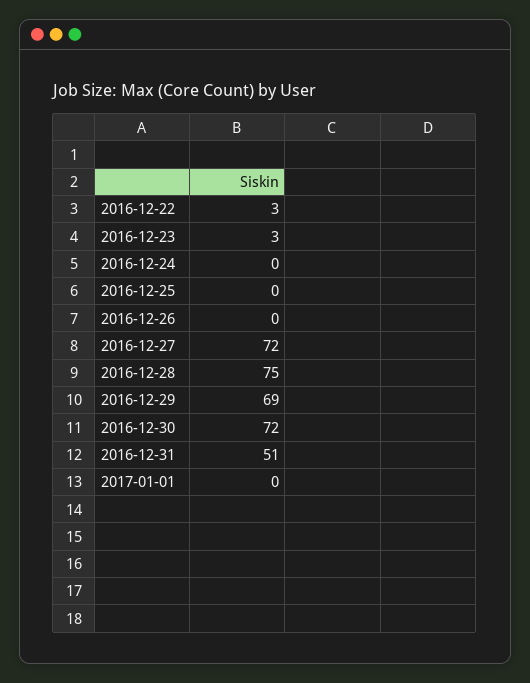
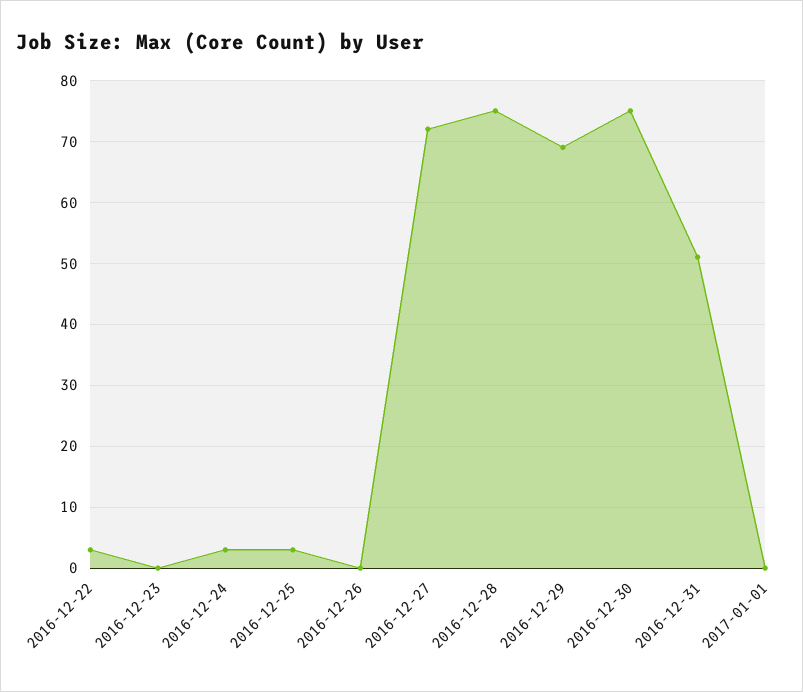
  {
    "2016-12-22": 3,
-   "2016-12-23": 3,
+   "2016-12-23": 0,
-   "2016-12-24": 0,
+   "2016-12-24": 3,
-   "2016-12-25": 0,
+   "2016-12-25": 3,
    "2016-12-26": 0,
    "2016-12-27": 72,
    "2016-12-28": 75,
    "2016-12-29": 69,
-   "2016-12-30": 72,
+   "2016-12-30": 75,
    "2016-12-31": 51,
    "2017-01-01": 0
  }

